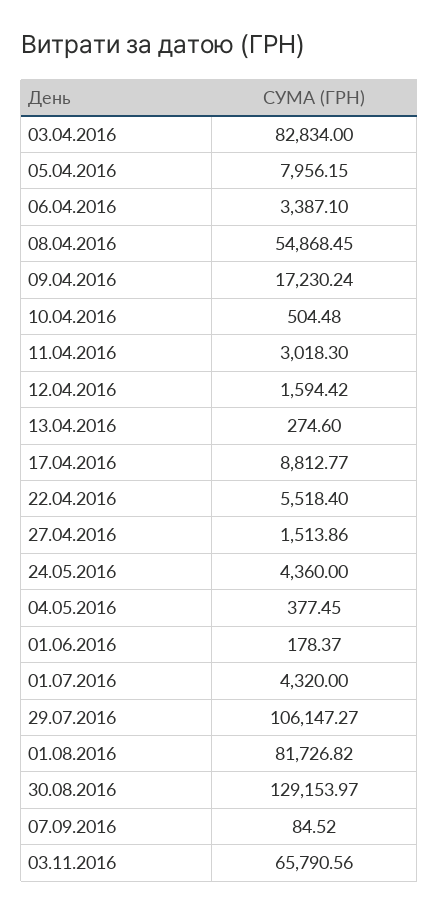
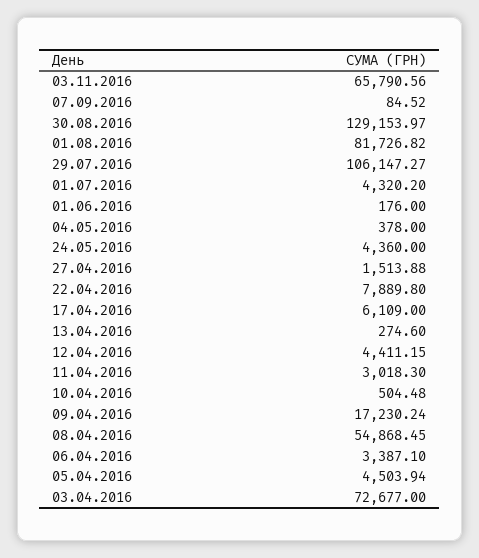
  {
-   "03.04.2016": 82834,
+   "03.04.2016": 72677,
-   "05.04.2016": 7956.15,
+   "05.04.2016": 4503.94,
    "06.04.2016": 3387.1,
    "08.04.2016": 54868.45,
    "09.04.2016": 17230.24,
    "10.04.2016": 504.48,
    "11.04.2016": 3018.3,
-   "12.04.2016": 1594.42,
+   "12.04.2016": 4411.15,
    "13.04.2016": 274.6,
-   "17.04.2016": 8812.77,
+   "17.04.2016": 6109,
-   "22.04.2016": 5518.4,
+   "22.04.2016": 7889.8,
-   "27.04.2016": 1513.86,
+   "27.04.2016": 1513.88,
    "24.05.2016": 4360,
-   "04.05.2016": 377.45,
+   "04.05.2016": 378,
-   "01.06.2016": 178.37,
+   "01.06.2016": 176,
-   "01.07.2016": 4320,
+   "01.07.2016": 4320.2,
    "29.07.2016": 106147.27,
    "01.08.2016": 81726.82,
    "30.08.2016": 129153.97,
    "07.09.2016": 84.52,
    "03.11.2016": 65790.56
  }

